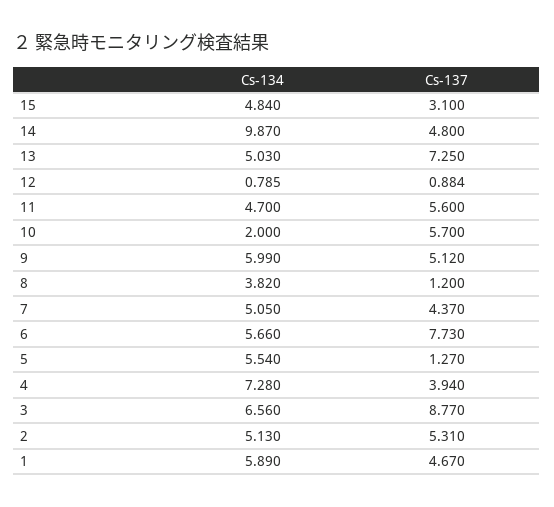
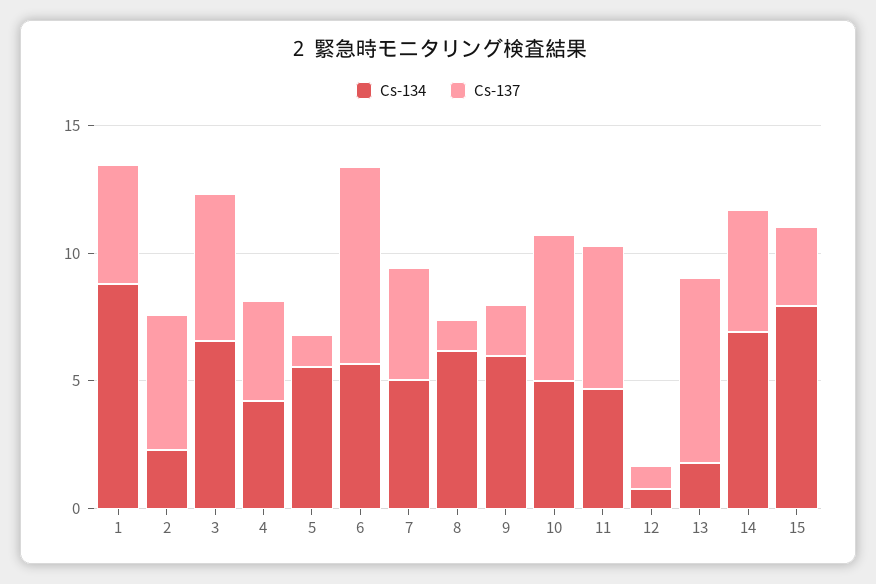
  {
    "Cs-134": {
-     "15": 4.84,
+     "15": 8,
-     "14": 9.87,
+     "14": 7,
-     "13": 5.03,
+     "13": 2,
      "12": 0.785,
      "11": 4.7,
-     "10": 2,
+     "10": 5,
      "9": 5.99,
-     "8": 3.82,
+     "8": 6,
      "7": 5.05,
      "6": 5.66,
      "5": 5.54,
-     "4": 7.28,
+     "4": 4,
      "3": 6.56,
-     "2": 5.13,
+     "2": 2,
-     "1": 5.89
+     "1": 9
    },
    "Cs-137": {
      "15": 3.1,
      "14": 4.8,
      "13": 7.25,
      "12": 0.884,
      "11": 5.6,
      "10": 5.7,
-     "9": 5.12,
+     "9": 2,
      "8": 1.2,
      "7": 4.37,
      "6": 7.73,
      "5": 1.27,
      "4": 3.94,
-     "3": 8.77,
+     "3": 6,
      "2": 5.31,
      "1": 4.67
    }
  }

